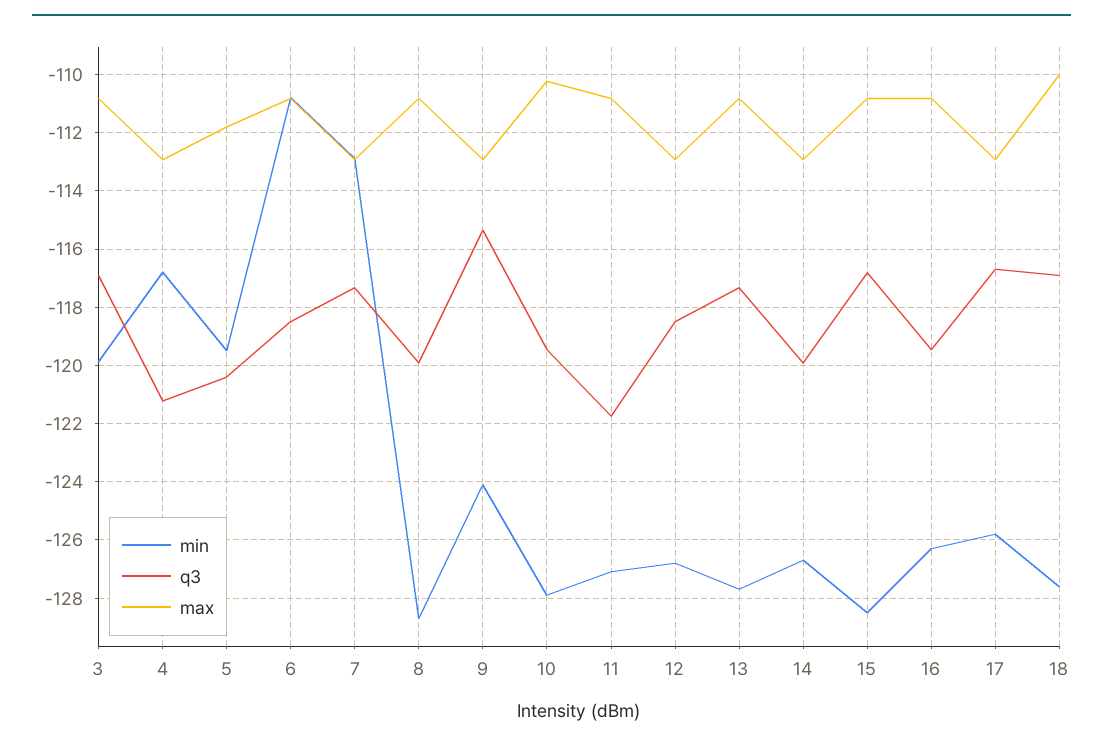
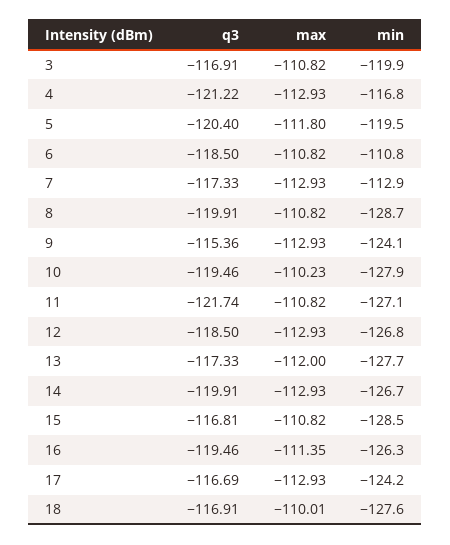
  {
    "min": {
      "3": -119.9,
      "4": -116.8,
      "5": -119.5,
      "6": -110.8,
      "7": -112.9,
      "8": -128.7,
      "9": -124.1,
      "10": -127.9,
      "11": -127.1,
      "12": -126.8,
      "13": -127.7,
      "14": -126.7,
      "15": -128.5,
      "16": -126.3,
-     "17": -125.75,
+     "17": -124.2,
      "18": -127.6
    },
    "q3": {
      "3": -116.91,
      "4": -121.22,
      "5": -120.4,
      "6": -118.5,
      "7": -117.33,
      "8": -119.91,
      "9": -115.36,
      "10": -119.46,
      "11": -121.74,
      "12": -118.5,
      "13": -117.33,
      "14": -119.91,
      "15": -116.81,
      "16": -119.46,
      "17": -116.69,
      "18": -116.91
    },
    "max": {
      "3": -110.82,
      "4": -112.93,
      "5": -111.8,
      "6": -110.82,
      "7": -112.93,
      "8": -110.82,
      "9": -112.93,
      "10": -110.23,
      "11": -110.82,
      "12": -112.93,
-     "13": -110.75,
+     "13": -112,
      "14": -112.93,
      "15": -110.82,
-     "16": -110.75,
+     "16": -111.35,
      "17": -112.93,
      "18": -110.01
    }
  }

